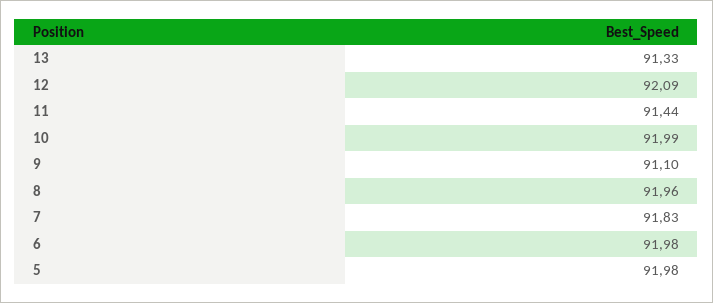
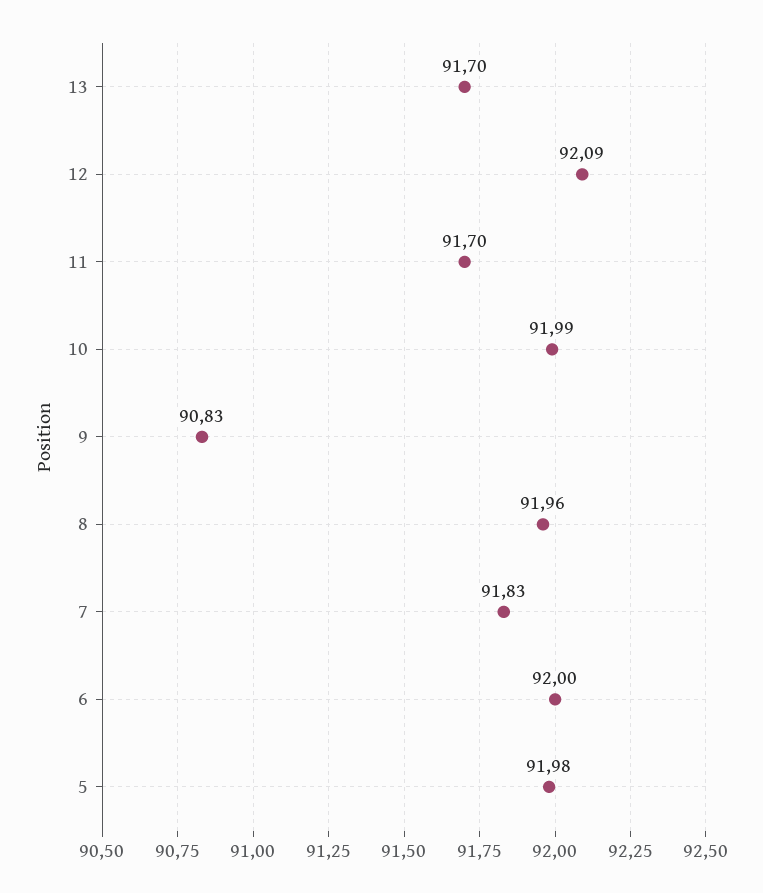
  {
-   "13": 91.33,
+   "13": 91.7,
    "12": 92.09,
-   "11": 91.44,
+   "11": 91.7,
    "10": 91.99,
-   "9": 91.1,
+   "9": 90.83,
    "8": 91.96,
    "7": 91.83,
-   "6": 91.98,
+   "6": 92,
    "5": 91.98
  }

